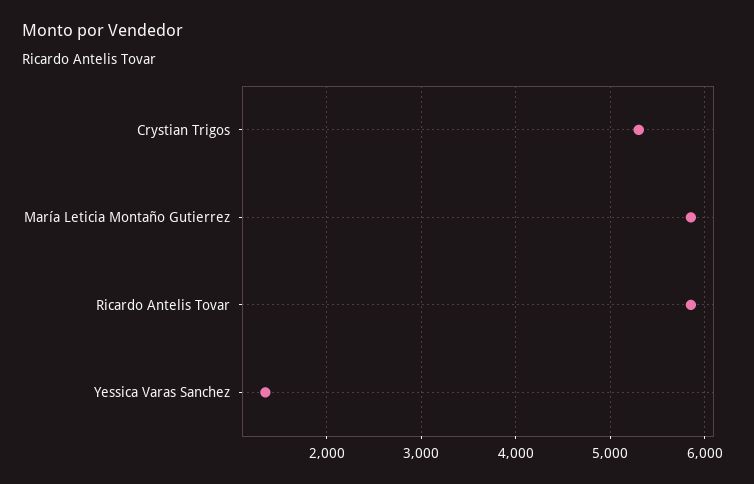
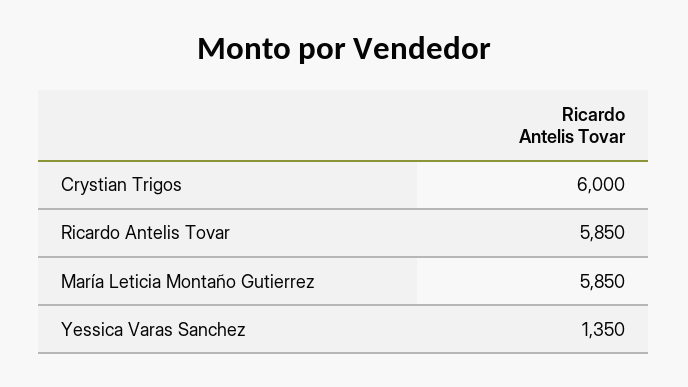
  {
-   "Crystian Trigos": 5300,
+   "Crystian Trigos": 6000,
    "María Leticia Montaño Gutierrez": 5850,
    "Ricardo Antelis Tovar": 5850,
    "Yessica Varas Sanchez": 1350
  }

